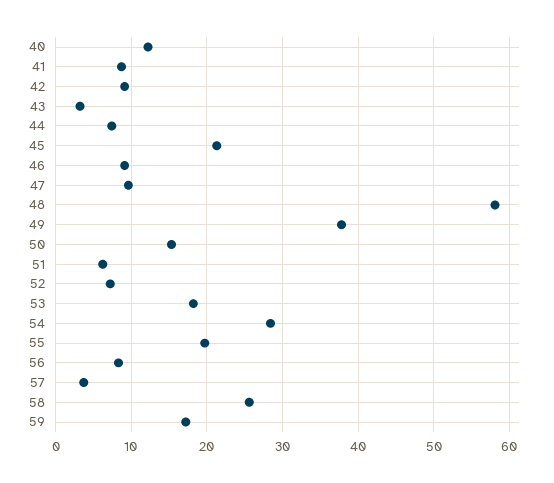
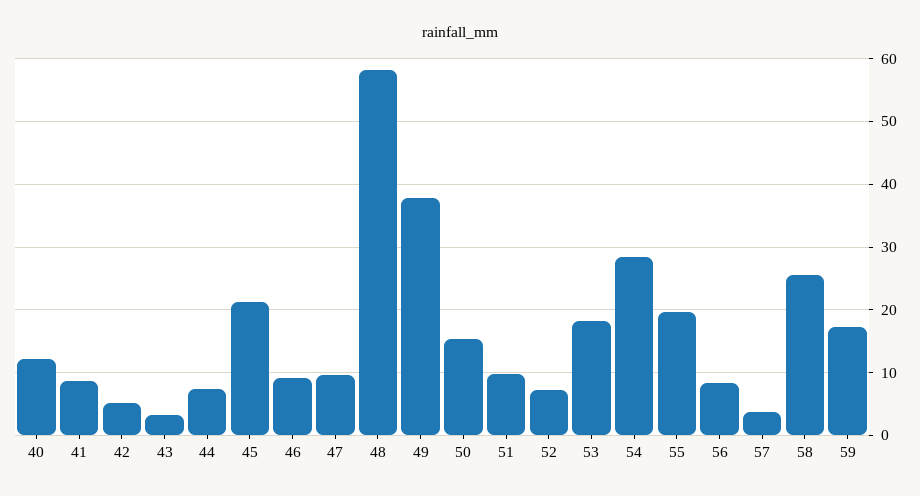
  {
    "40": 12,
    "41": 9,
-   "42": 9,
+   "42": 5,
    "43": 3,
    "44": 7,
    "45": 21,
    "46": 9,
    "47": 10,
    "48": 58,
    "49": 38,
    "50": 15,
-   "51": 6,
+   "51": 10,
    "52": 7,
    "53": 18,
    "54": 28,
    "55": 20,
    "56": 8,
    "57": 4,
    "58": 26,
    "59": 17
  }

